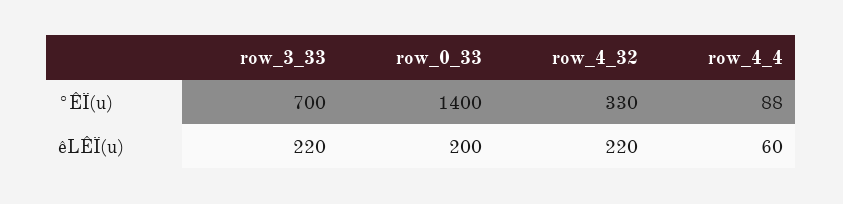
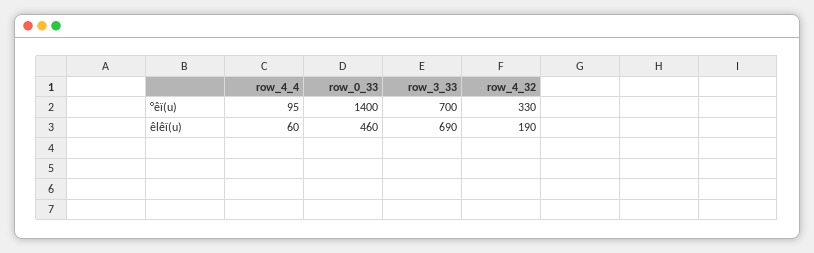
  {
    "row_3_33": {
      "°ÊÏ(u)": 700,
-     "êLÊÏ(u)": 220
+     "êLÊÏ(u)": 690
    },
    "row_0_33": {
      "°ÊÏ(u)": 1400,
-     "êLÊÏ(u)": 200
+     "êLÊÏ(u)": 460
    },
    "row_4_32": {
      "°ÊÏ(u)": 330,
-     "êLÊÏ(u)": 220
+     "êLÊÏ(u)": 190
    },
    "row_4_4": {
-     "°ÊÏ(u)": 88,
+     "°ÊÏ(u)": 95,
      "êLÊÏ(u)": 60
    }
  }

